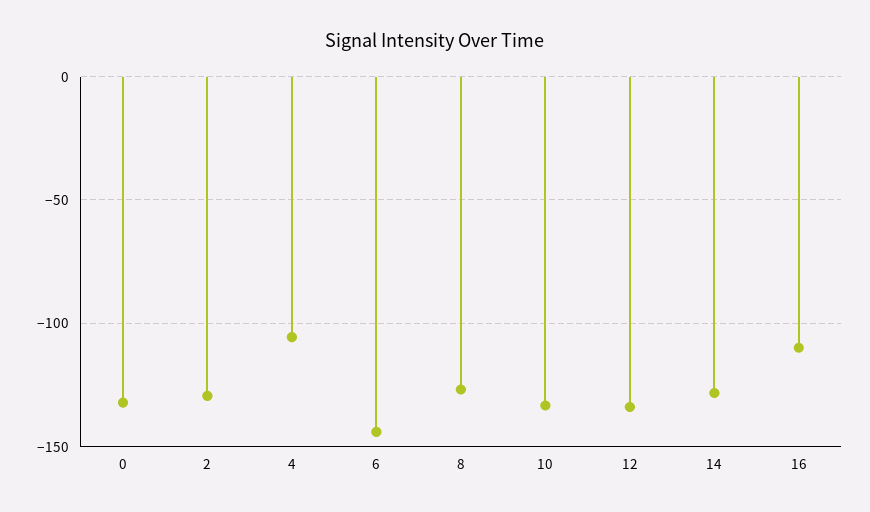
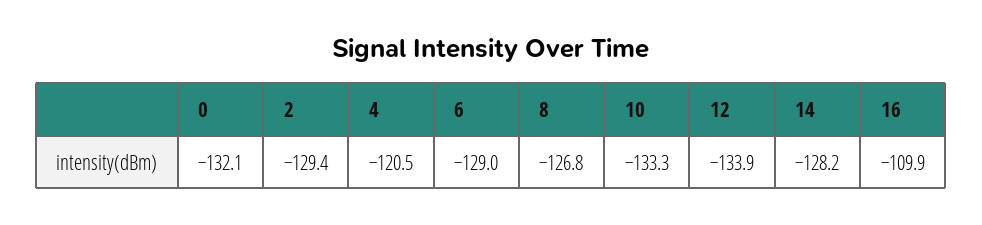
  {
    "0": -132.1,
    "2": -129.4,
-   "4": -105,
+   "4": -120.5,
-   "6": -145,
+   "6": -129,
    "8": -126.8,
    "10": -133.3,
    "12": -133.9,
    "14": -128.2,
    "16": -109.9
  }

